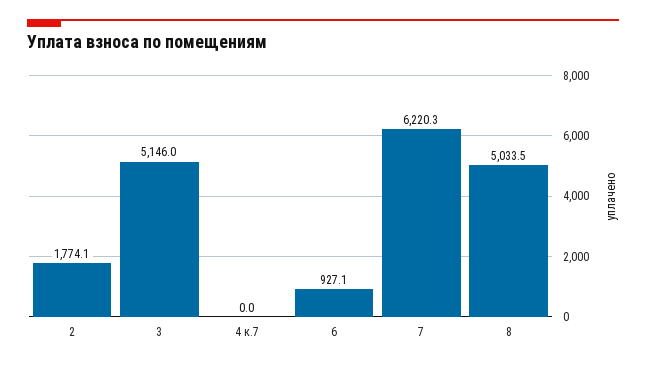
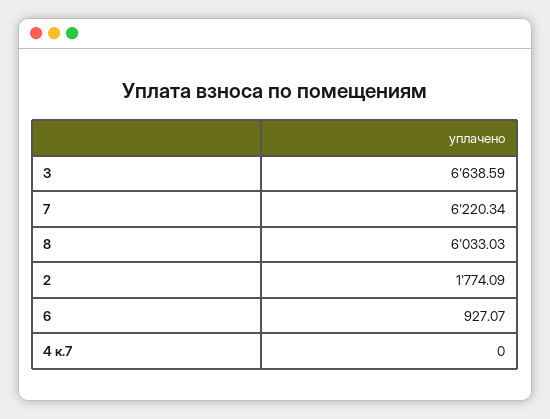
  {
    "2": 1774.09,
-   "3": 5146,
+   "3": 6638.59,
    "4 к.7": 0,
    "6": 927.07,
    "7": 6220.34,
-   "8": 5033.5
+   "8": 6033.03
  }

